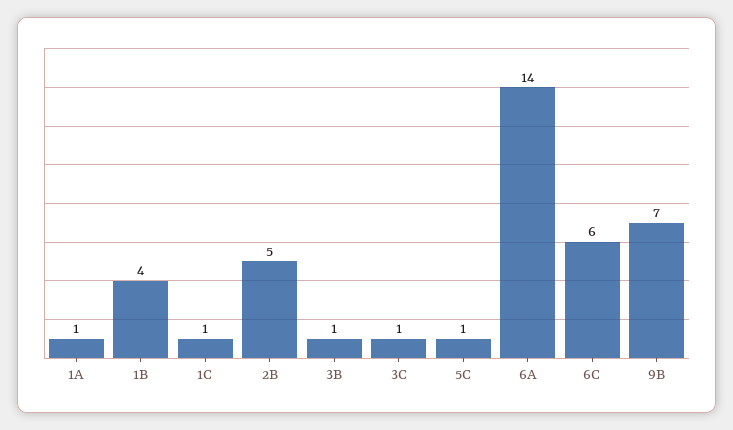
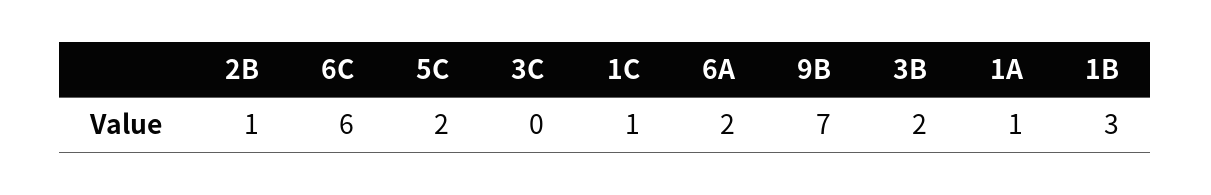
  {
    "1A": 1,
-   "1B": 4,
+   "1B": 3,
    "1C": 1,
-   "2B": 5,
+   "2B": 1,
-   "3B": 1,
+   "3B": 2,
-   "3C": 1,
+   "3C": 0,
-   "5C": 1,
+   "5C": 2,
-   "6A": 14,
+   "6A": 2,
    "6C": 6,
    "9B": 7
  }

